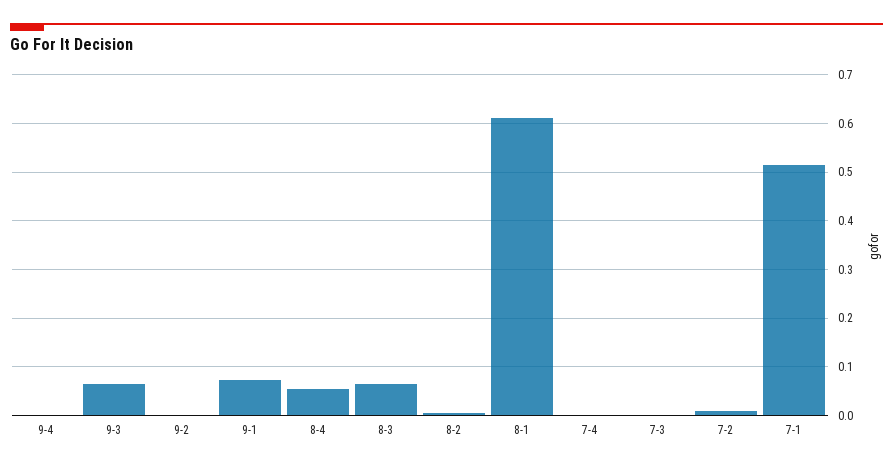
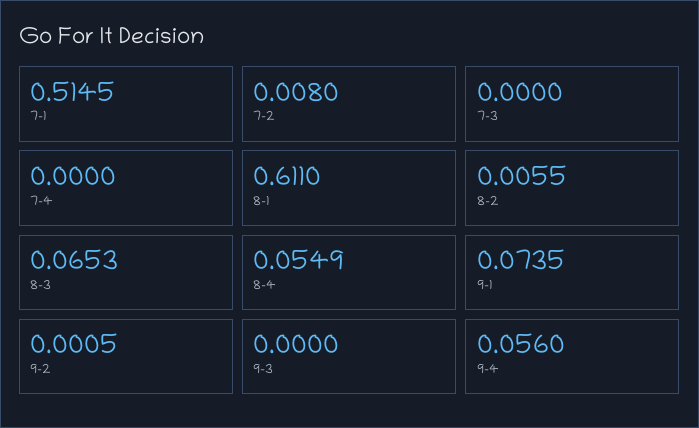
  {
-   "9-4": 0,
+   "9-4": 0.056,
-   "9-3": 0.06,
+   "9-3": 0,
    "9-2": 0.0005,
    "9-1": 0.0735,
    "8-4": 0.0549,
    "8-3": 0.0653,
    "8-2": 0.0055,
    "8-1": 0.611,
    "7-4": 0,
    "7-3": 0,
    "7-2": 0.008,
    "7-1": 0.5145
  }

